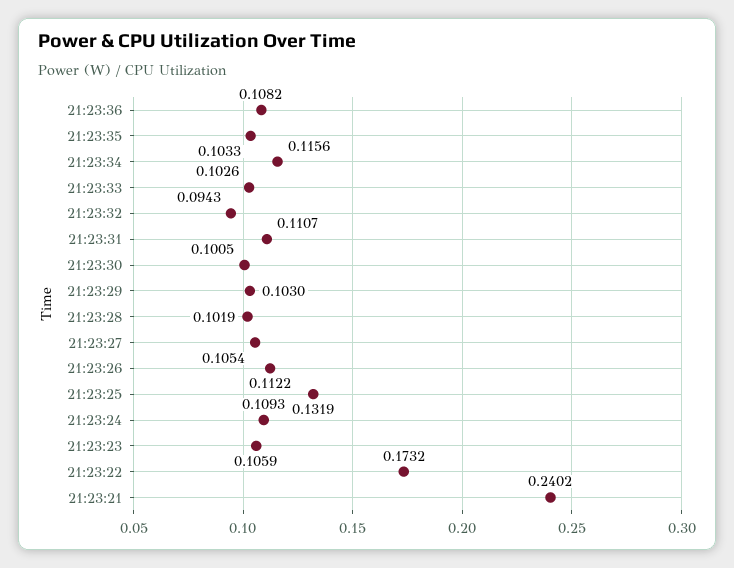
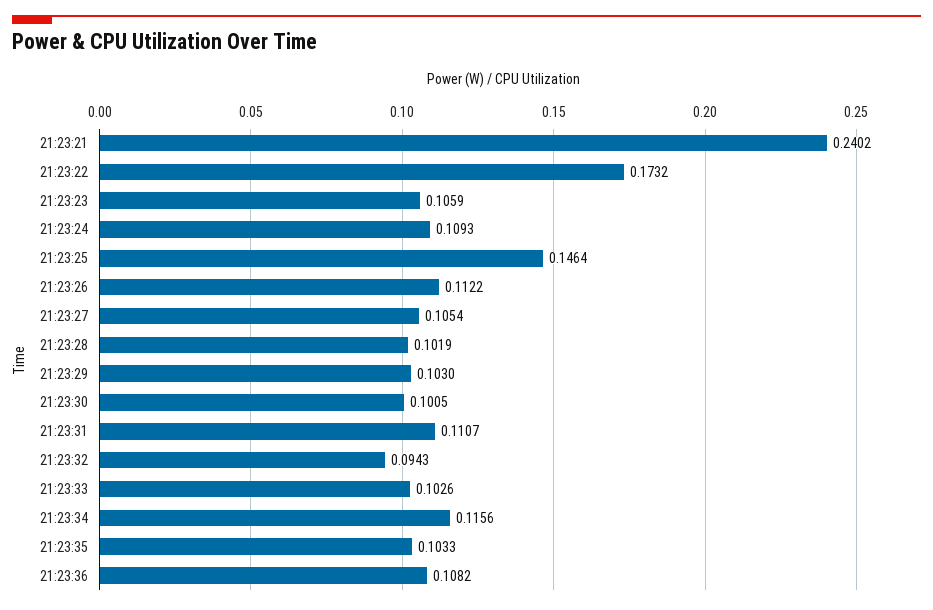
  {
    "21:23:36": 0.1082,
    "21:23:35": 0.1033,
    "21:23:34": 0.1156,
    "21:23:33": 0.1026,
    "21:23:32": 0.0943,
    "21:23:31": 0.1107,
    "21:23:30": 0.1005,
    "21:23:29": 0.103,
    "21:23:28": 0.1019,
    "21:23:27": 0.1054,
    "21:23:26": 0.1122,
-   "21:23:25": 0.1319,
+   "21:23:25": 0.1464,
    "21:23:24": 0.1093,
    "21:23:23": 0.1059,
    "21:23:22": 0.1732,
    "21:23:21": 0.2402
  }

